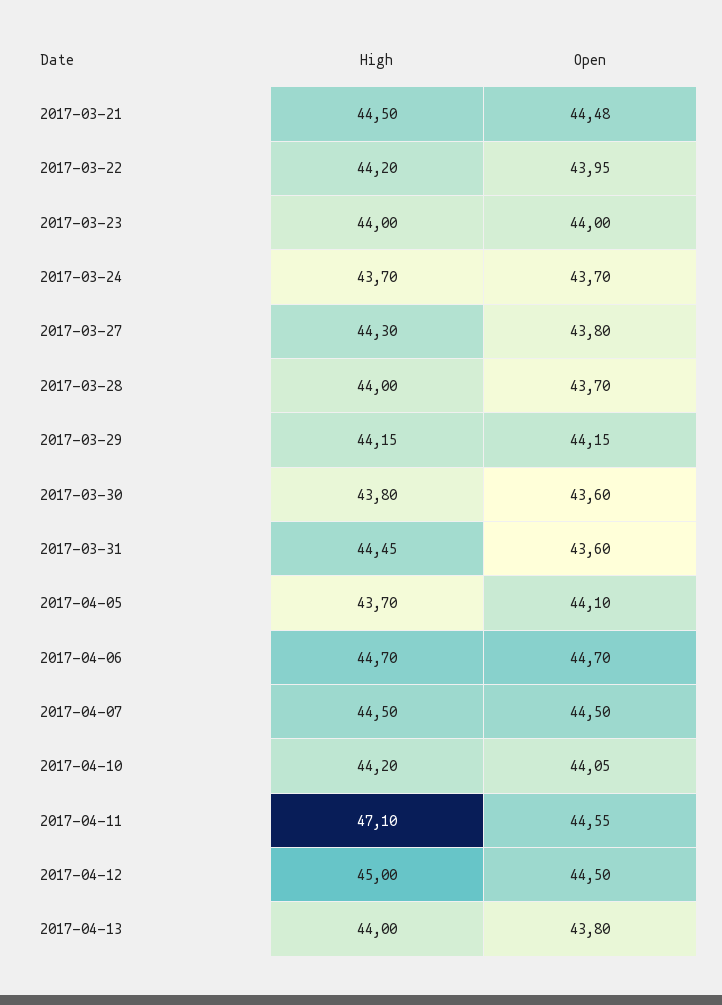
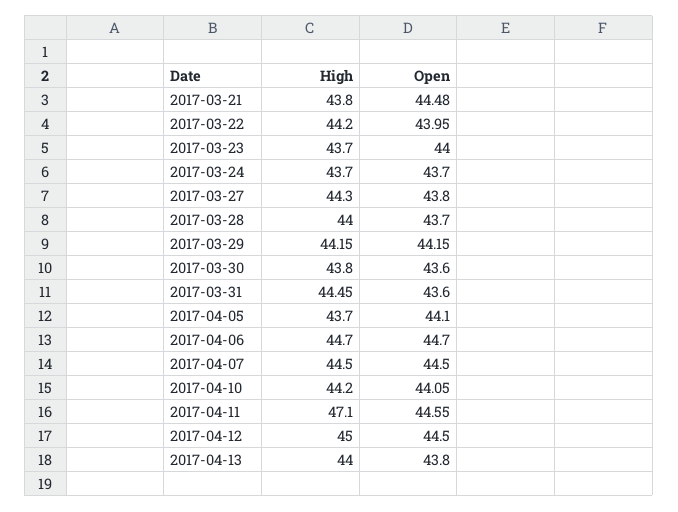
  {
    "High": {
-     "2017-03-21": 44.5,
+     "2017-03-21": 43.8,
      "2017-03-22": 44.2,
-     "2017-03-23": 44,
+     "2017-03-23": 43.7,
      "2017-03-24": 43.7,
      "2017-03-27": 44.3,
      "2017-03-28": 44,
      "2017-03-29": 44.15,
      "2017-03-30": 43.8,
      "2017-03-31": 44.45,
      "2017-04-05": 43.7,
      "2017-04-06": 44.7,
      "2017-04-07": 44.5,
      "2017-04-10": 44.2,
      "2017-04-11": 47.1,
      "2017-04-12": 45,
      "2017-04-13": 44
    },
    "Open": {
      "2017-03-21": 44.48,
      "2017-03-22": 43.95,
      "2017-03-23": 44,
      "2017-03-24": 43.7,
      "2017-03-27": 43.8,
      "2017-03-28": 43.7,
      "2017-03-29": 44.15,
      "2017-03-30": 43.6,
      "2017-03-31": 43.6,
      "2017-04-05": 44.1,
      "2017-04-06": 44.7,
      "2017-04-07": 44.5,
      "2017-04-10": 44.05,
      "2017-04-11": 44.55,
      "2017-04-12": 44.5,
      "2017-04-13": 43.8
    }
  }

